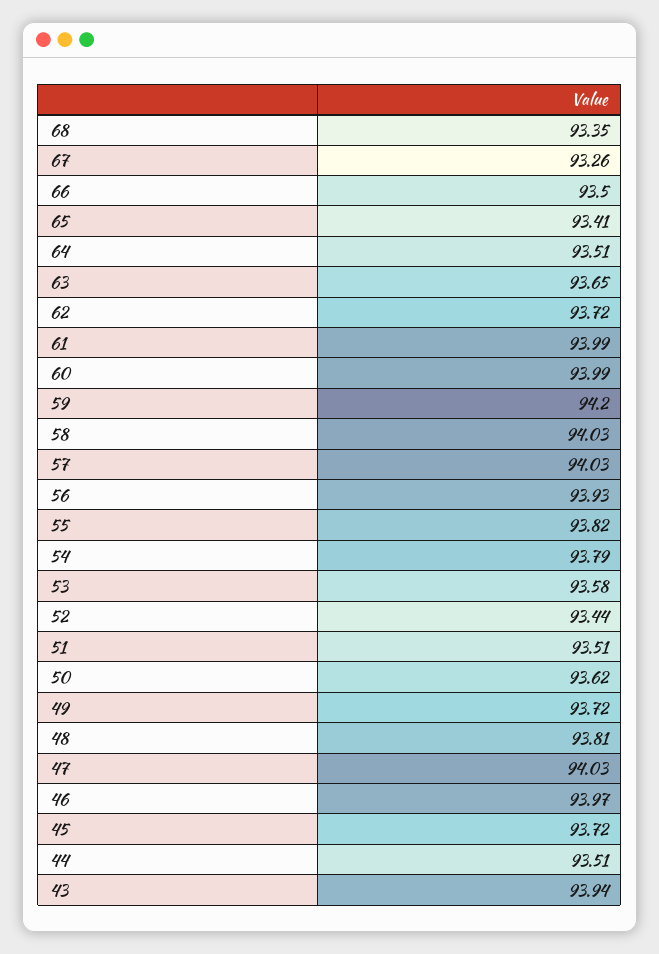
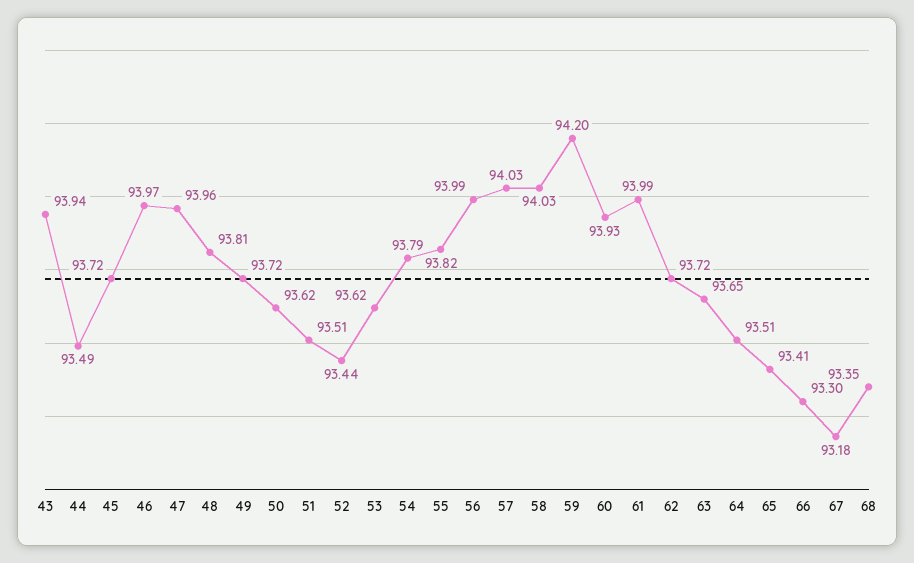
  {
    "68": 93.35,
-   "67": 93.26,
+   "67": 93.18,
-   "66": 93.5,
+   "66": 93.3,
    "65": 93.41,
    "64": 93.51,
    "63": 93.65,
    "62": 93.72,
    "61": 93.99,
-   "60": 93.99,
+   "60": 93.93,
    "59": 94.2,
    "58": 94.03,
    "57": 94.03,
-   "56": 93.93,
+   "56": 93.99,
    "55": 93.82,
    "54": 93.79,
-   "53": 93.58,
+   "53": 93.62,
    "52": 93.44,
    "51": 93.51,
    "50": 93.62,
    "49": 93.72,
    "48": 93.81,
-   "47": 94.03,
+   "47": 93.96,
    "46": 93.97,
    "45": 93.72,
-   "44": 93.51,
+   "44": 93.49,
    "43": 93.94
  }

